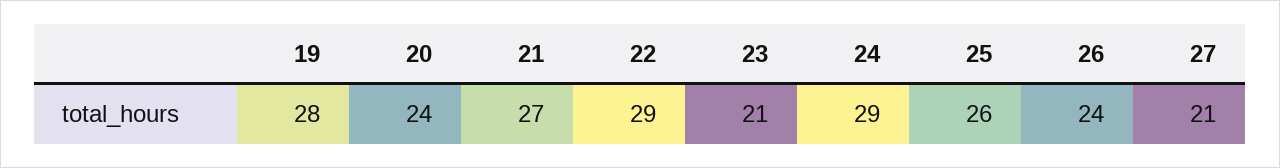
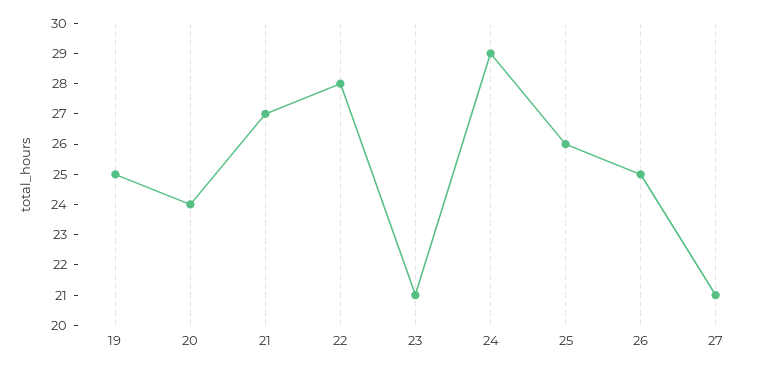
  {
-   "19": 28,
+   "19": 25,
    "20": 24,
    "21": 27,
-   "22": 29,
+   "22": 28,
    "23": 21,
    "24": 29,
    "25": 26,
-   "26": 24,
+   "26": 25,
    "27": 21
  }

